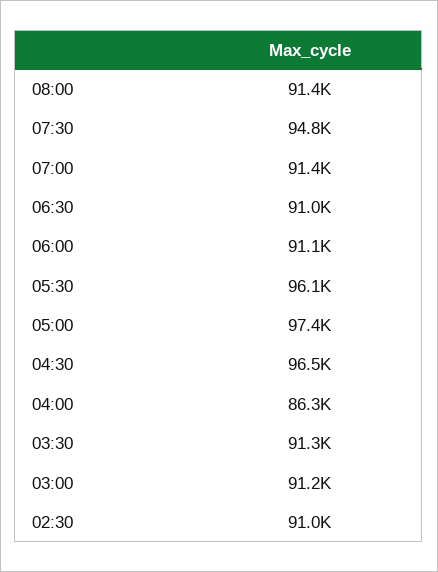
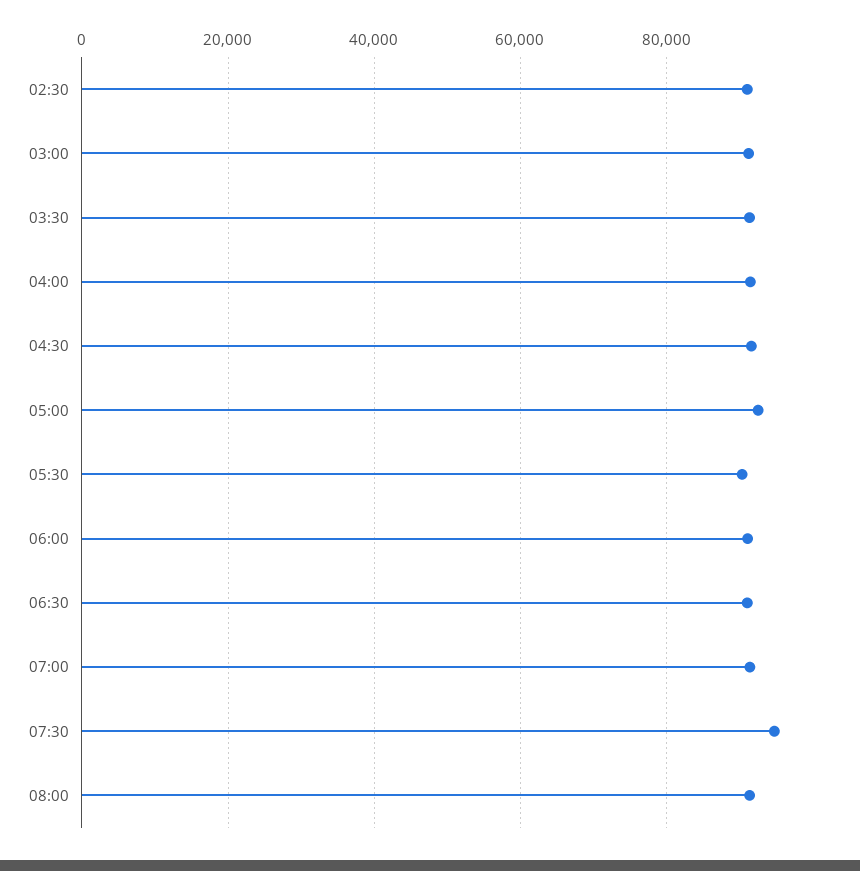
  {
    "08:00": 91400,
    "07:30": 94800,
    "07:00": 91400,
    "06:30": 91000,
    "06:00": 91100,
-   "05:30": 96100,
+   "05:30": 90000,
-   "05:00": 97400,
+   "05:00": 92000,
-   "04:30": 96500,
+   "04:30": 92000,
-   "04:00": 86300,
+   "04:00": 92000,
    "03:30": 91300,
    "03:00": 91200,
    "02:30": 91000
  }

